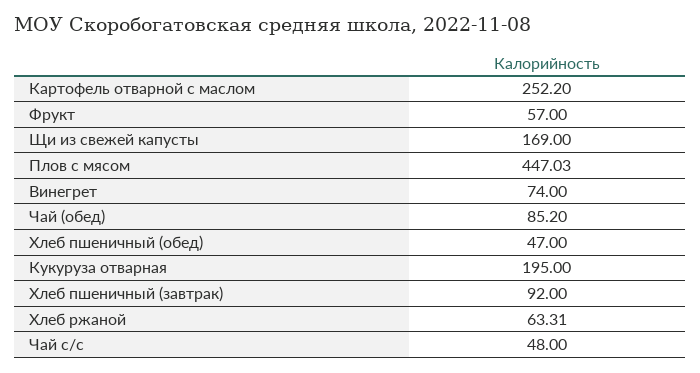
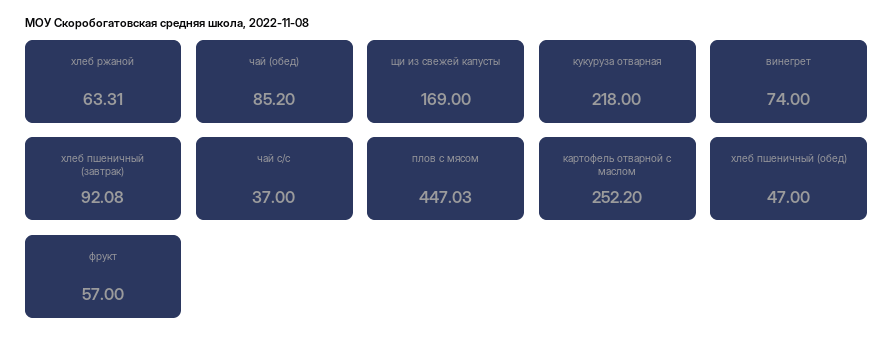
  {
    "Картофель отварной с маслом": 252.2,
    "Фрукт": 57,
    "Щи из свежей капусты": 169,
    "Плов с мясом": 447.03,
    "Винегрет": 74,
    "Чай (обед)": 85.2,
    "Хлеб пшеничный (обед)": 47,
-   "Кукуруза отварная": 195,
+   "Кукуруза отварная": 218,
-   "Хлеб пшеничный (завтрак)": 92,
+   "Хлеб пшеничный (завтрак)": 92.08,
    "Хлеб ржаной": 63.31,
-   "Чай с/с": 48
+   "Чай с/с": 37
  }

